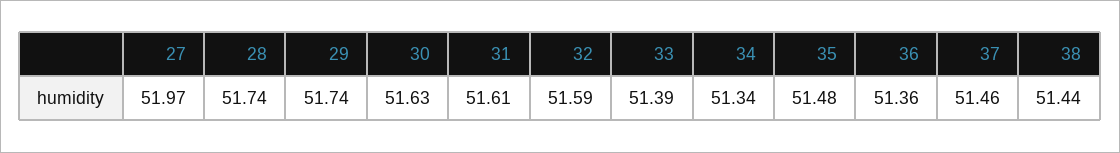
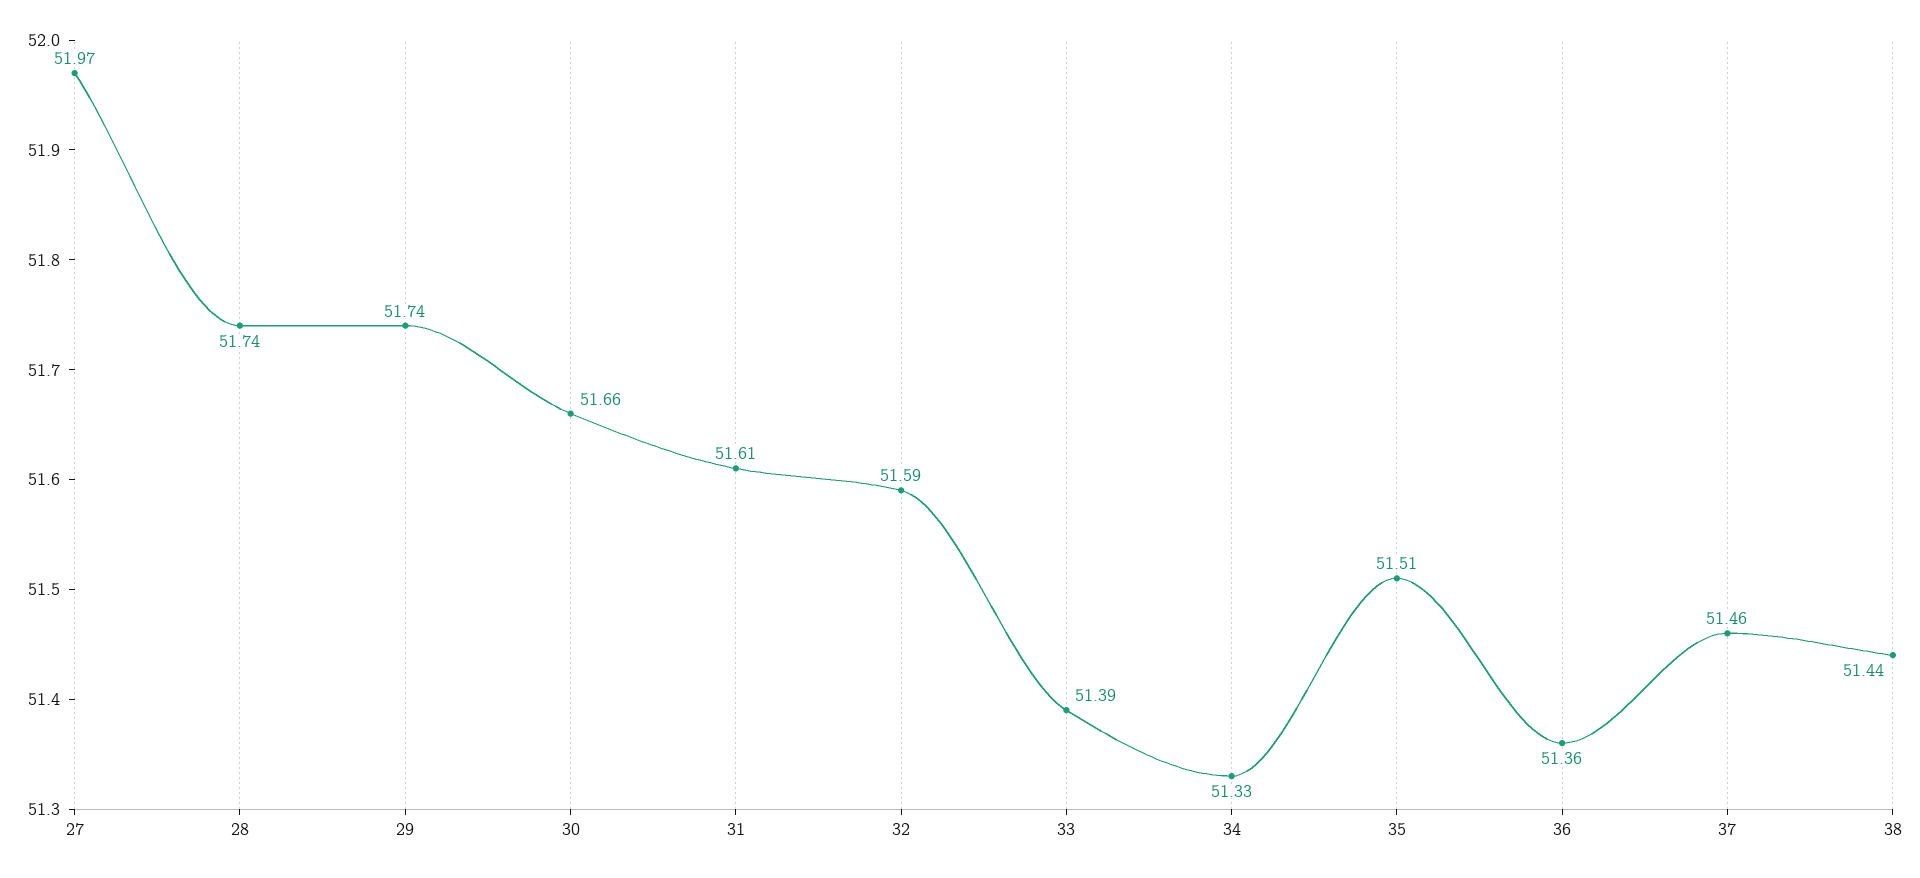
  {
    "27": 51.97,
    "28": 51.74,
    "29": 51.74,
-   "30": 51.63,
+   "30": 51.66,
    "31": 51.61,
    "32": 51.59,
    "33": 51.39,
-   "34": 51.34,
+   "34": 51.33,
-   "35": 51.48,
+   "35": 51.51,
    "36": 51.36,
    "37": 51.46,
    "38": 51.44
  }

